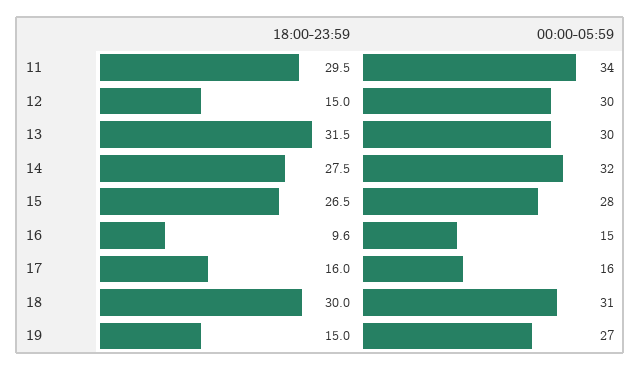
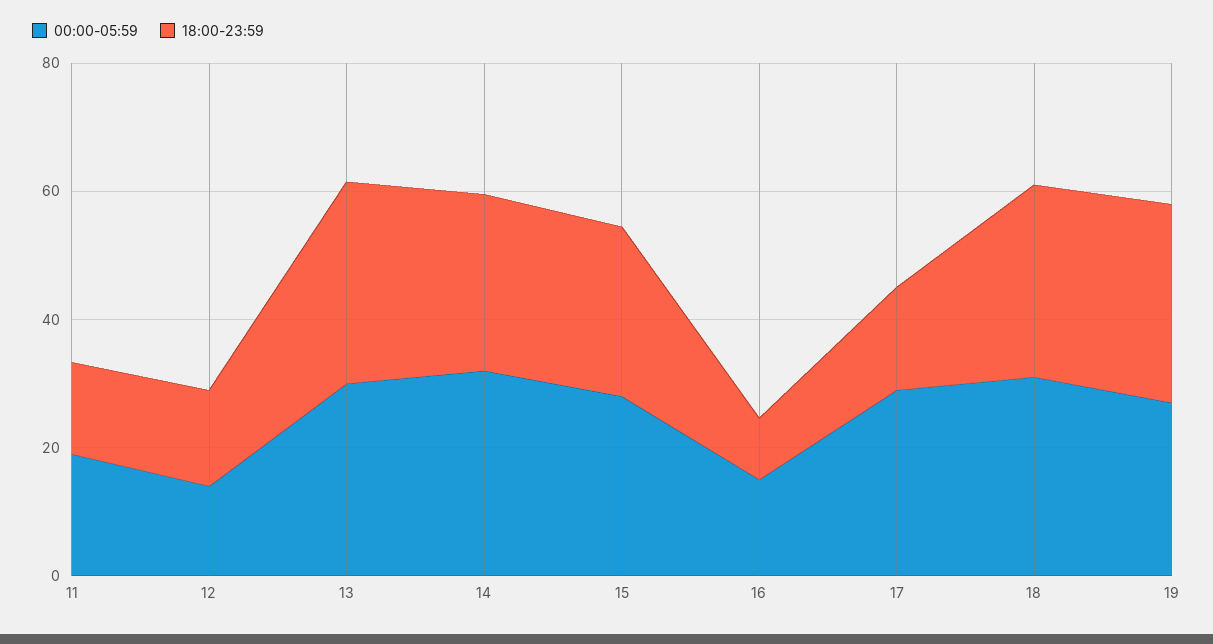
  {
    "18:00-23:59": {
-     "11": 29.5,
+     "11": 15,
      "12": 15,
      "13": 31.5,
      "14": 27.5,
      "15": 26.5,
      "16": 9.6,
      "17": 16,
      "18": 30,
-     "19": 15
+     "19": 30
    },
    "00:00-05:59": {
-     "11": 34,
+     "11": 20,
-     "12": 30,
+     "12": 15,
      "13": 30,
      "14": 32,
      "15": 28,
      "16": 15,
-     "17": 16,
+     "17": 30,
      "18": 31,
      "19": 27
    }
  }

